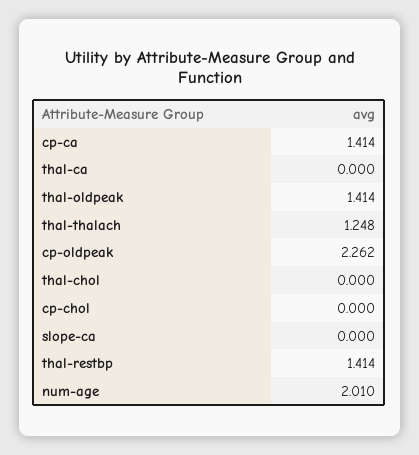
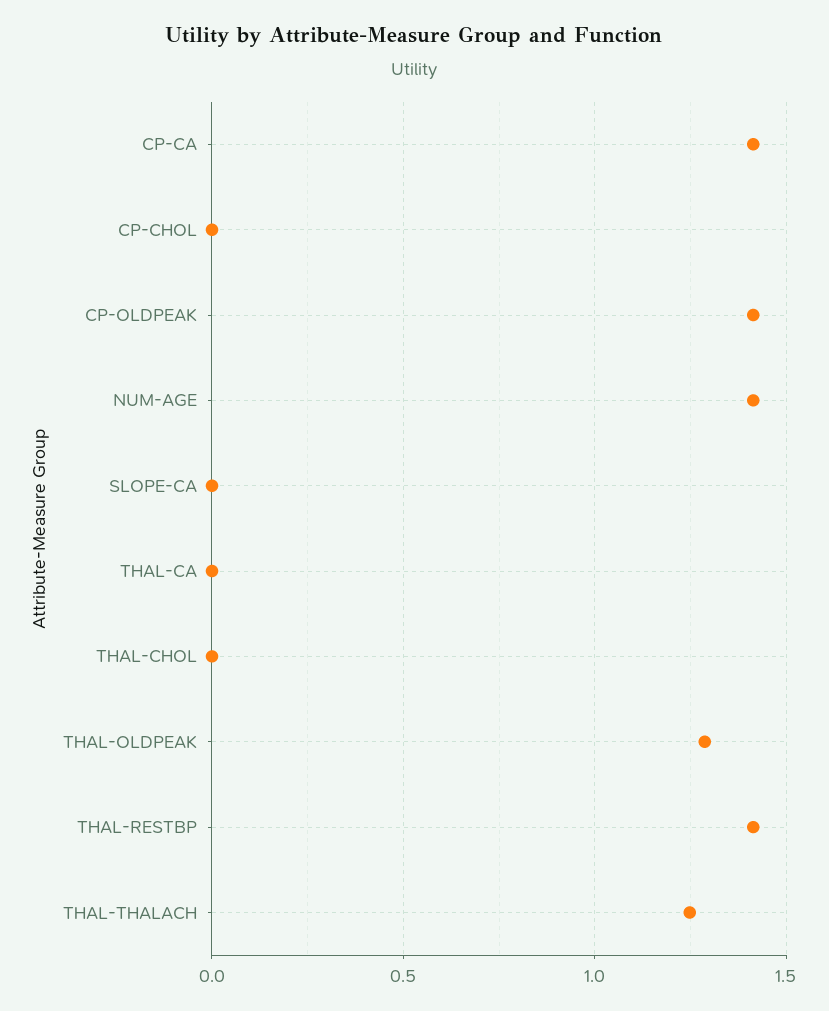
  {
    "cp-ca": 1.414,
    "thal-ca": 0,
-   "thal-oldpeak": 1.414,
+   "thal-oldpeak": 1.3,
    "thal-thalach": 1.248,
-   "cp-oldpeak": 2.262,
+   "cp-oldpeak": 1.4,
    "thal-chol": 0,
    "cp-chol": 0,
    "slope-ca": 0,
    "thal-restbp": 1.414,
-   "num-age": 2.01
+   "num-age": 1.4
  }

